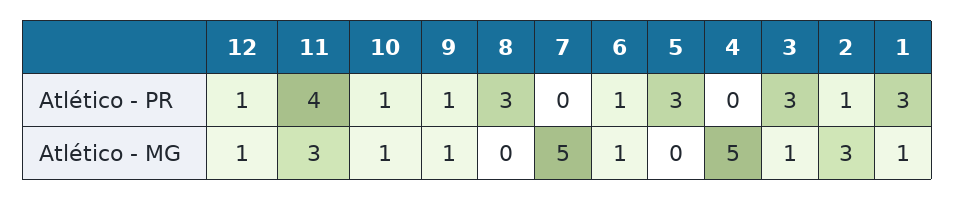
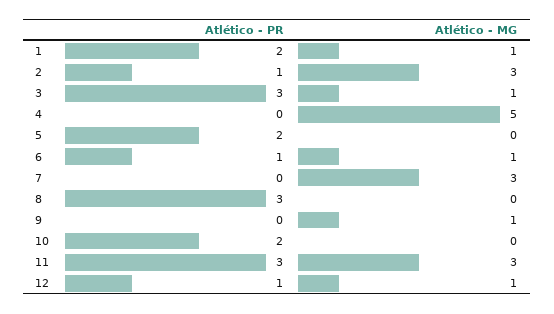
  {
    "12": {
      "Atlético - PR": 1,
      "Atlético - MG": 1
    },
    "11": {
-     "Atlético - PR": 4,
+     "Atlético - PR": 3,
      "Atlético - MG": 3
    },
    "10": {
-     "Atlético - PR": 1,
+     "Atlético - PR": 2,
-     "Atlético - MG": 1
+     "Atlético - MG": 0
    },
    "9": {
-     "Atlético - PR": 1,
+     "Atlético - PR": 0,
      "Atlético - MG": 1
    },
    "8": {
      "Atlético - PR": 3,
      "Atlético - MG": 0
    },
    "7": {
      "Atlético - PR": 0,
-     "Atlético - MG": 5
+     "Atlético - MG": 3
    },
    "6": {
      "Atlético - PR": 1,
      "Atlético - MG": 1
    },
    "5": {
-     "Atlético - PR": 3,
+     "Atlético - PR": 2,
      "Atlético - MG": 0
    },
    "4": {
      "Atlético - PR": 0,
      "Atlético - MG": 5
    },
    "3": {
      "Atlético - PR": 3,
      "Atlético - MG": 1
    },
    "2": {
      "Atlético - PR": 1,
      "Atlético - MG": 3
    },
    "1": {
-     "Atlético - PR": 3,
+     "Atlético - PR": 2,
      "Atlético - MG": 1
    }
  }

